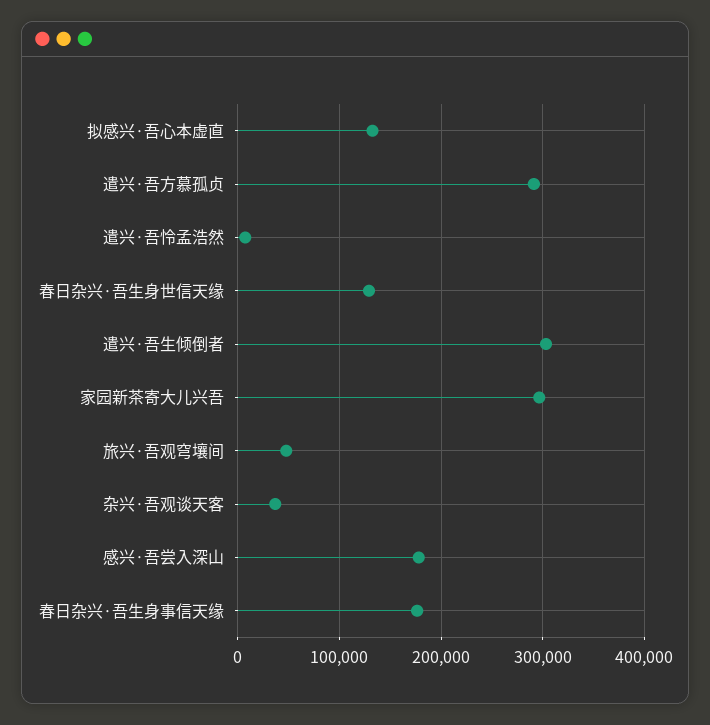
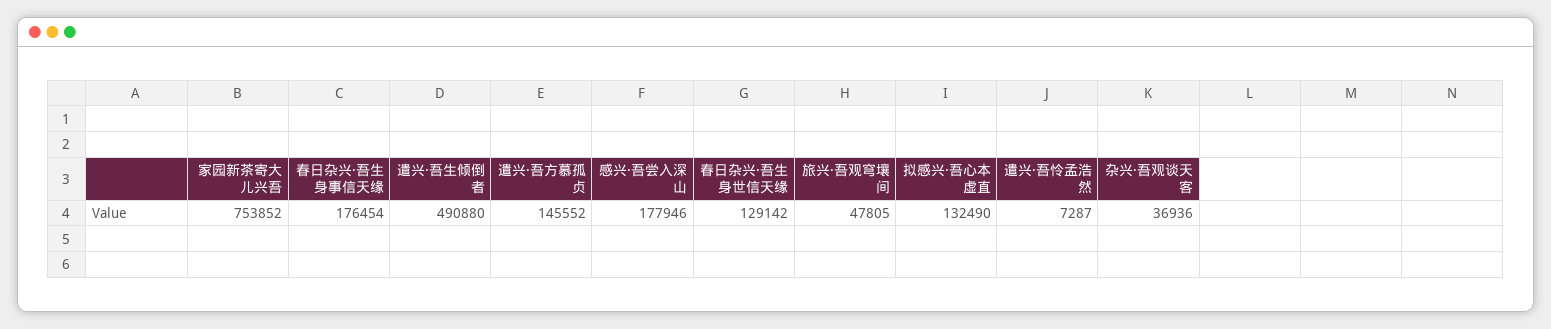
  {
    "拟感兴·吾心本虚直": 132490,
-   "遣兴·吾方慕孤贞": 290000,
+   "遣兴·吾方慕孤贞": 145552,
    "遣兴·吾怜孟浩然": 7287,
    "春日杂兴·吾生身世信天缘": 129142,
-   "遣兴·吾生倾倒者": 300000,
+   "遣兴·吾生倾倒者": 490880,
-   "家园新茶寄大儿兴吾": 300000,
+   "家园新茶寄大儿兴吾": 753852,
    "旅兴·吾观穹壤间": 47805,
    "杂兴·吾观谈天客": 36936,
    "感兴·吾尝入深山": 177946,
    "春日杂兴·吾生身事信天缘": 176454
  }

